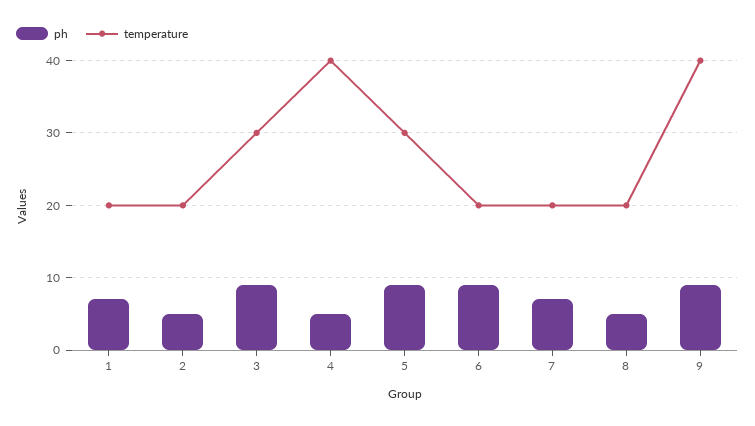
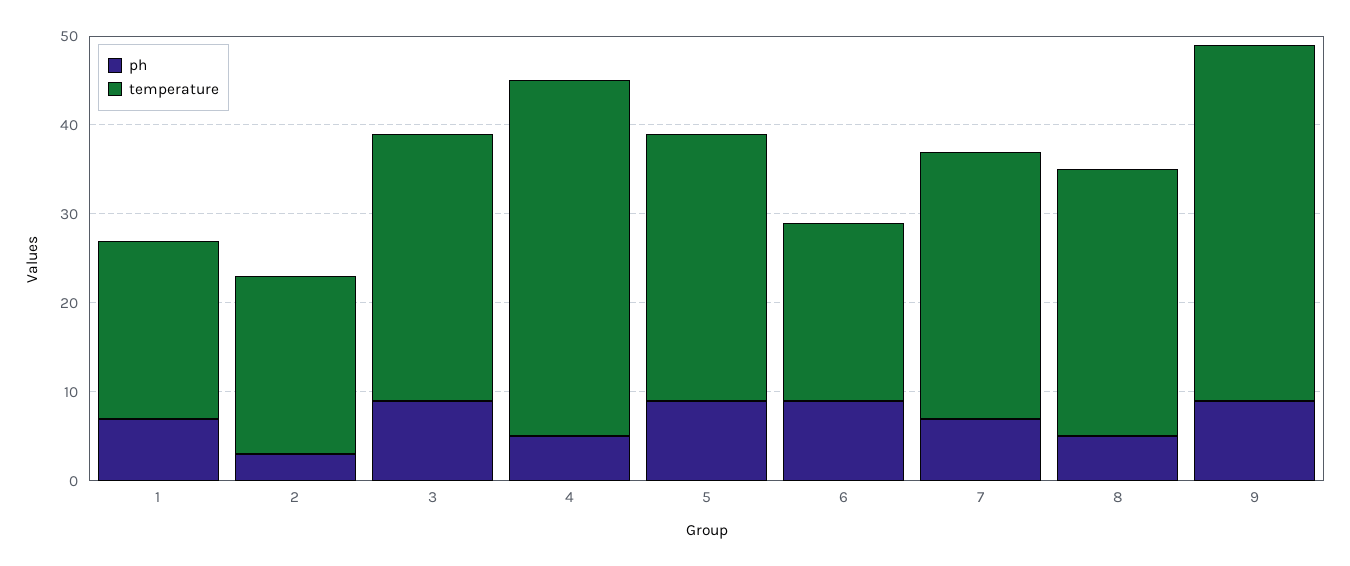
  {
    "ph": {
      "1": 7,
-     "2": 5,
+     "2": 3,
      "3": 9,
      "4": 5,
      "5": 9,
      "6": 9,
      "7": 7,
      "8": 5,
      "9": 9
    },
    "temperature": {
      "1": 20,
      "2": 20,
      "3": 30,
      "4": 40,
      "5": 30,
      "6": 20,
-     "7": 20,
+     "7": 30,
-     "8": 20,
+     "8": 30,
      "9": 40
    }
  }

